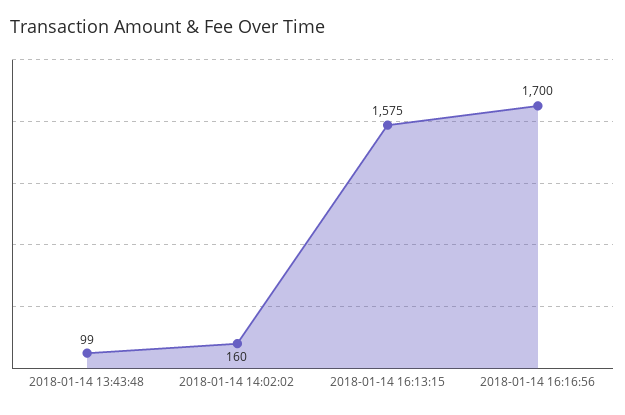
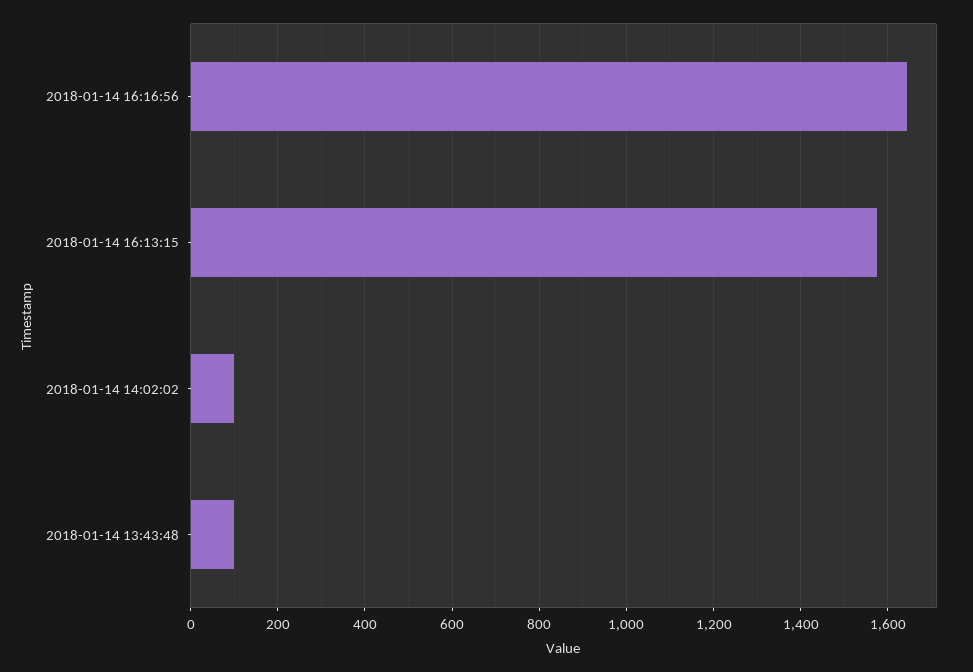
  {
    "2018-01-14 13:43:48": 99,
-   "2018-01-14 14:02:02": 160,
+   "2018-01-14 14:02:02": 100,
    "2018-01-14 16:13:15": 1575,
-   "2018-01-14 16:16:56": 1700
+   "2018-01-14 16:16:56": 1640
  }

